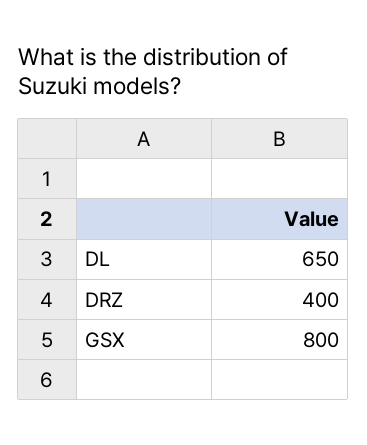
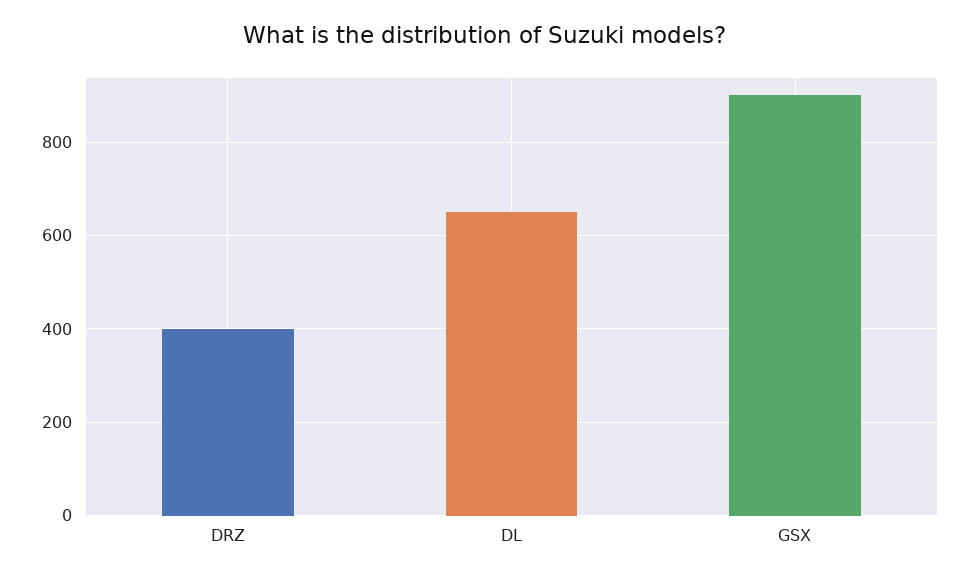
  {
    "DL": 650,
    "DRZ": 400,
-   "GSX": 800
+   "GSX": 900
  }

